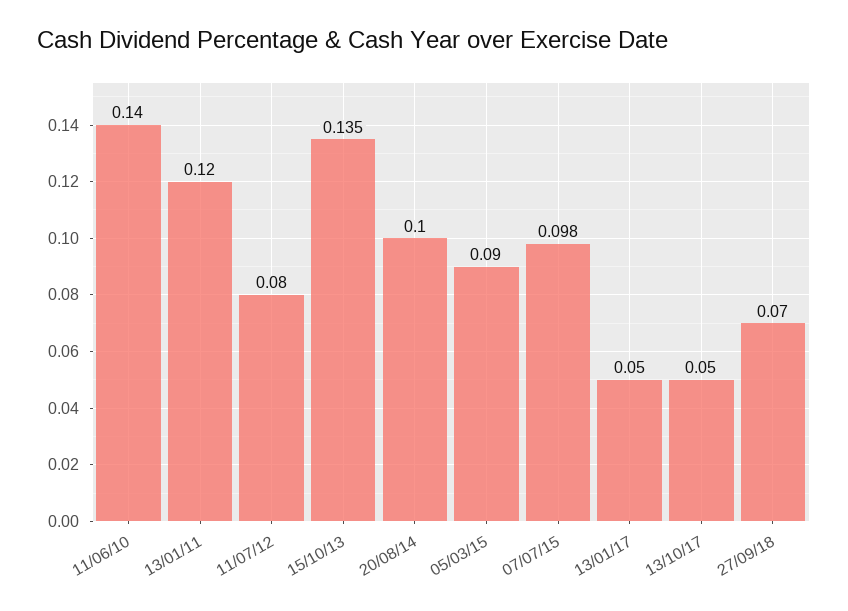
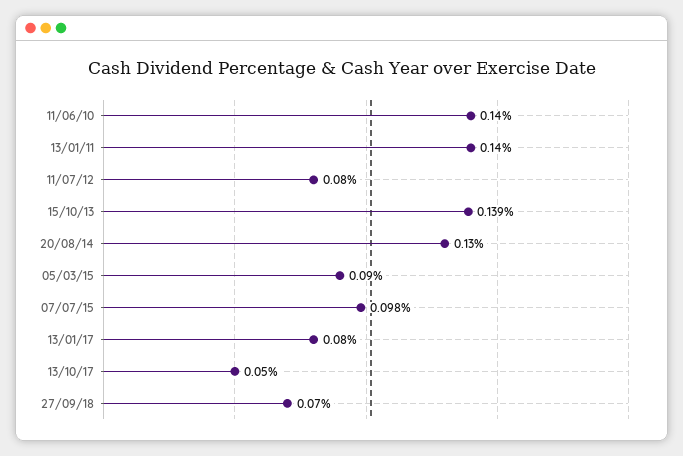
  {
    "11/06/10": 0.14,
-   "13/01/11": 0.12,
+   "13/01/11": 0.14,
    "11/07/12": 0.08,
-   "15/10/13": 0.135,
+   "15/10/13": 0.139,
-   "20/08/14": 0.1,
+   "20/08/14": 0.13,
    "05/03/15": 0.09,
    "07/07/15": 0.098,
-   "13/01/17": 0.05,
+   "13/01/17": 0.08,
    "13/10/17": 0.05,
    "27/09/18": 0.07
  }

